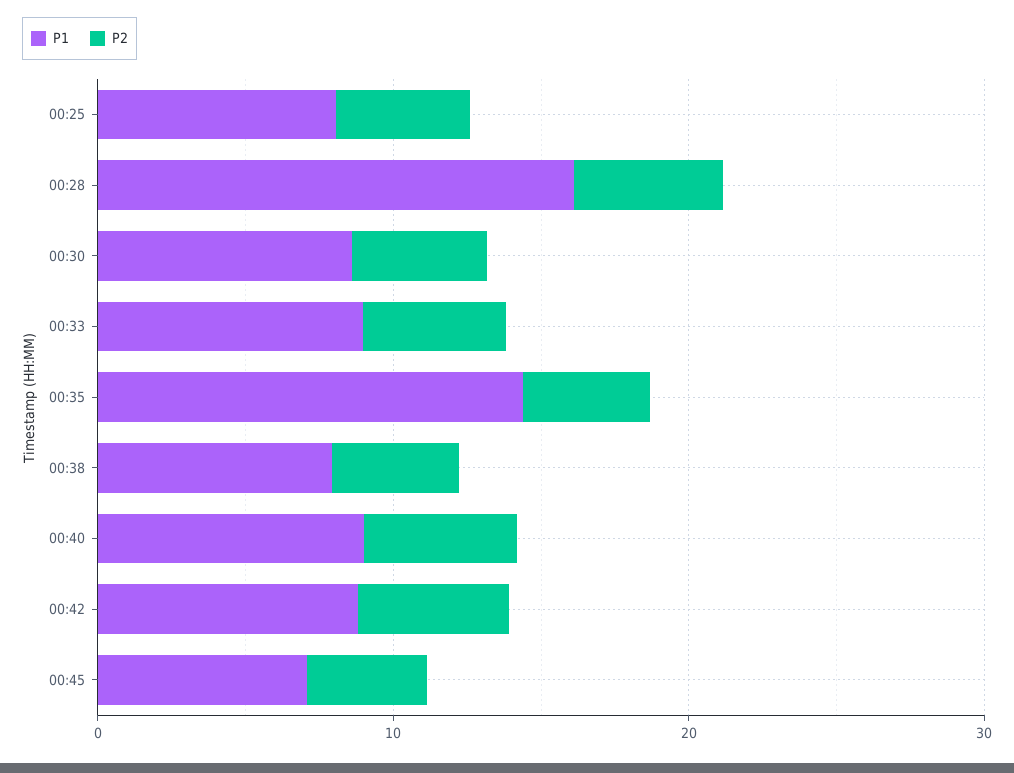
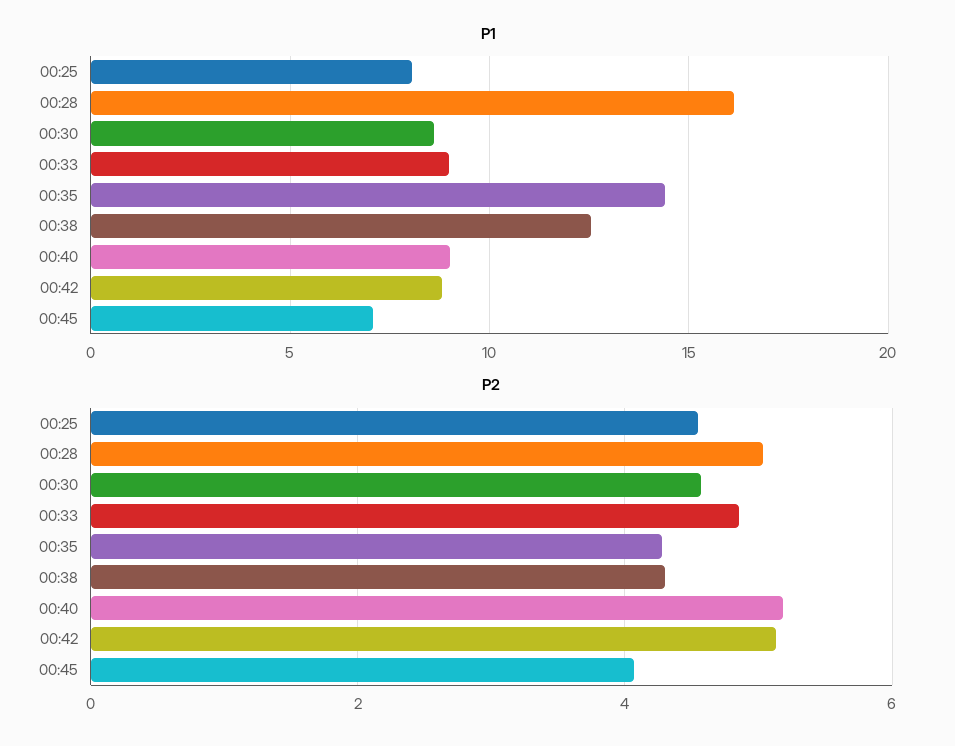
  {
    "P1": {
      "00:25": 8,
      "00:28": 16,
      "00:30": 8.5,
      "00:33": 9,
      "00:35": 14.5,
-     "00:38": 8,
+     "00:38": 12.5,
      "00:40": 9,
      "00:42": 9,
      "00:45": 7
    },
    "P2": {
      "00:25": 4.6,
      "00:28": 5,
      "00:30": 4.6,
      "00:33": 4.8,
      "00:35": 4.2,
      "00:38": 4.4,
      "00:40": 5.2,
      "00:42": 5.2,
      "00:45": 4
    }
  }

